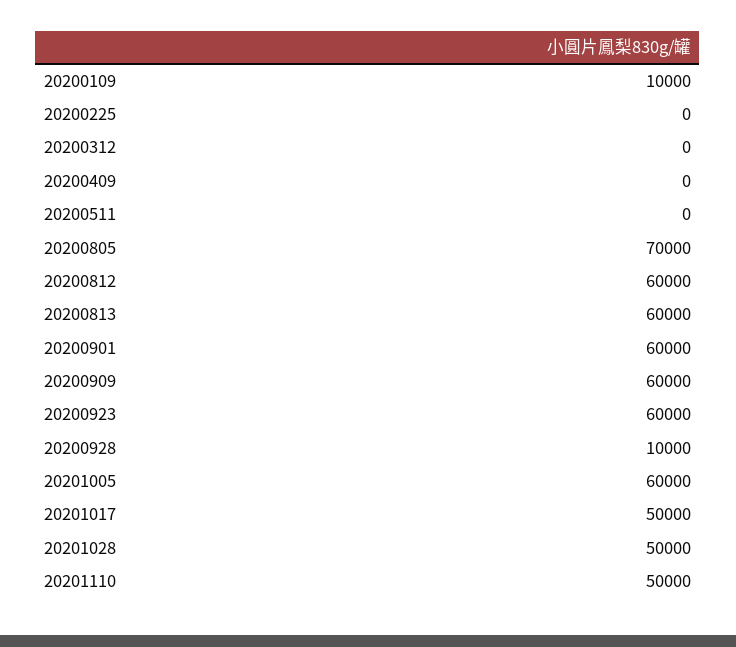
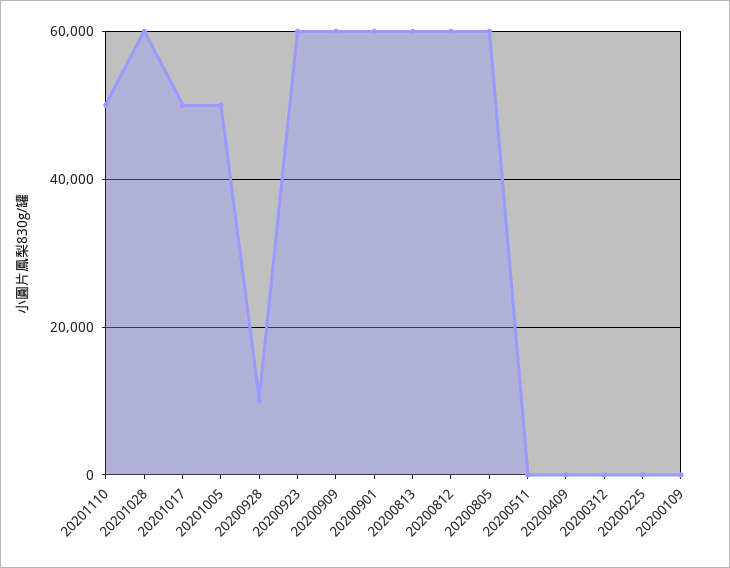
  {
-   "20200109": 10000,
+   "20200109": 0,
    "20200225": 0,
    "20200312": 0,
    "20200409": 0,
    "20200511": 0,
-   "20200805": 70000,
+   "20200805": 60000,
    "20200812": 60000,
    "20200813": 60000,
    "20200901": 60000,
    "20200909": 60000,
    "20200923": 60000,
    "20200928": 10000,
-   "20201005": 60000,
+   "20201005": 50000,
    "20201017": 50000,
-   "20201028": 50000,
+   "20201028": 60000,
    "20201110": 50000
  }

